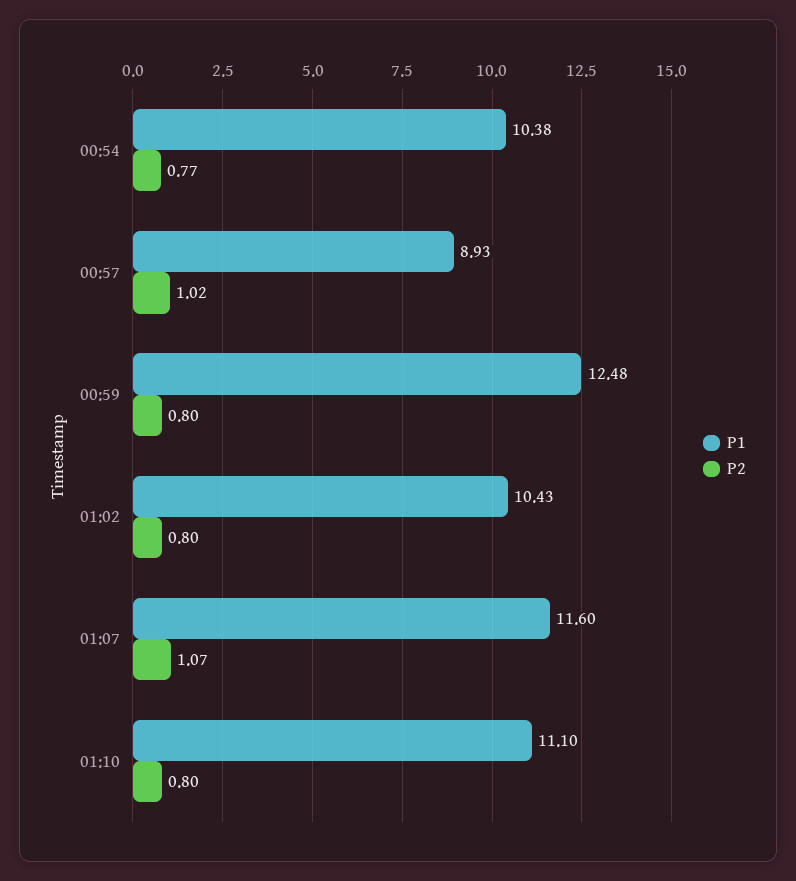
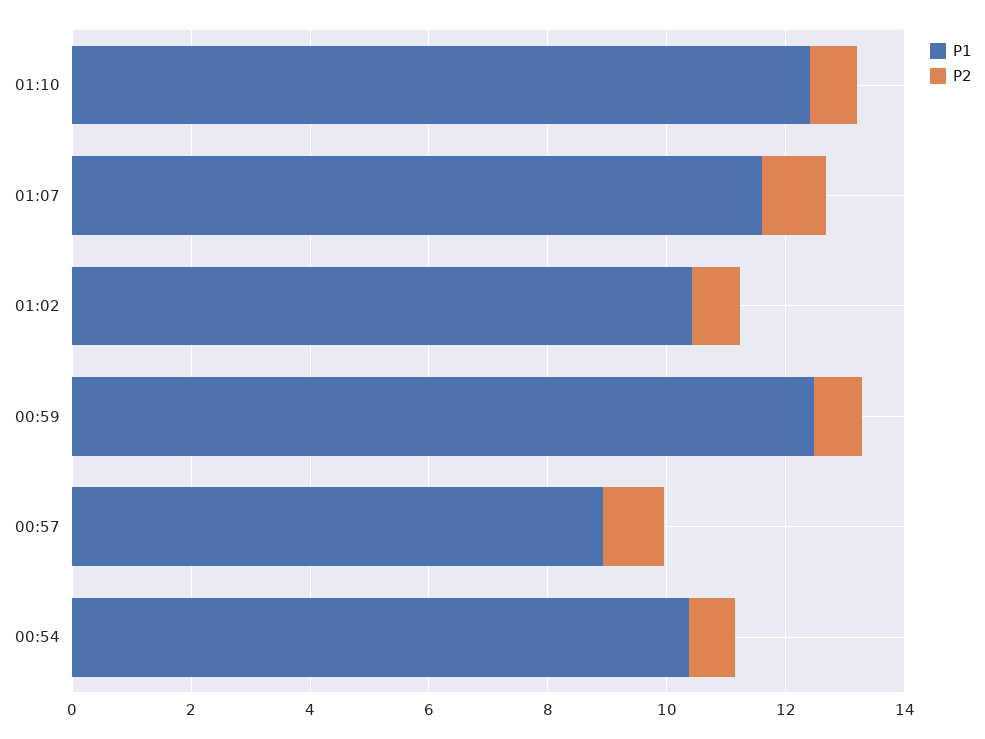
  {
    "P1": {
      "00:54": 10.38,
      "00:57": 8.93,
      "00:59": 12.48,
      "01:02": 10.43,
      "01:07": 11.6,
-     "01:10": 11.1
+     "01:10": 12.5
    },
    "P2": {
      "00:54": 0.77,
      "00:57": 1.02,
      "00:59": 0.8,
      "01:02": 0.8,
      "01:07": 1.07,
      "01:10": 0.8
    }
  }

